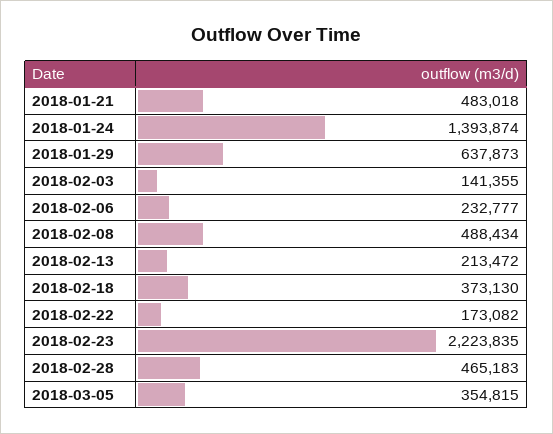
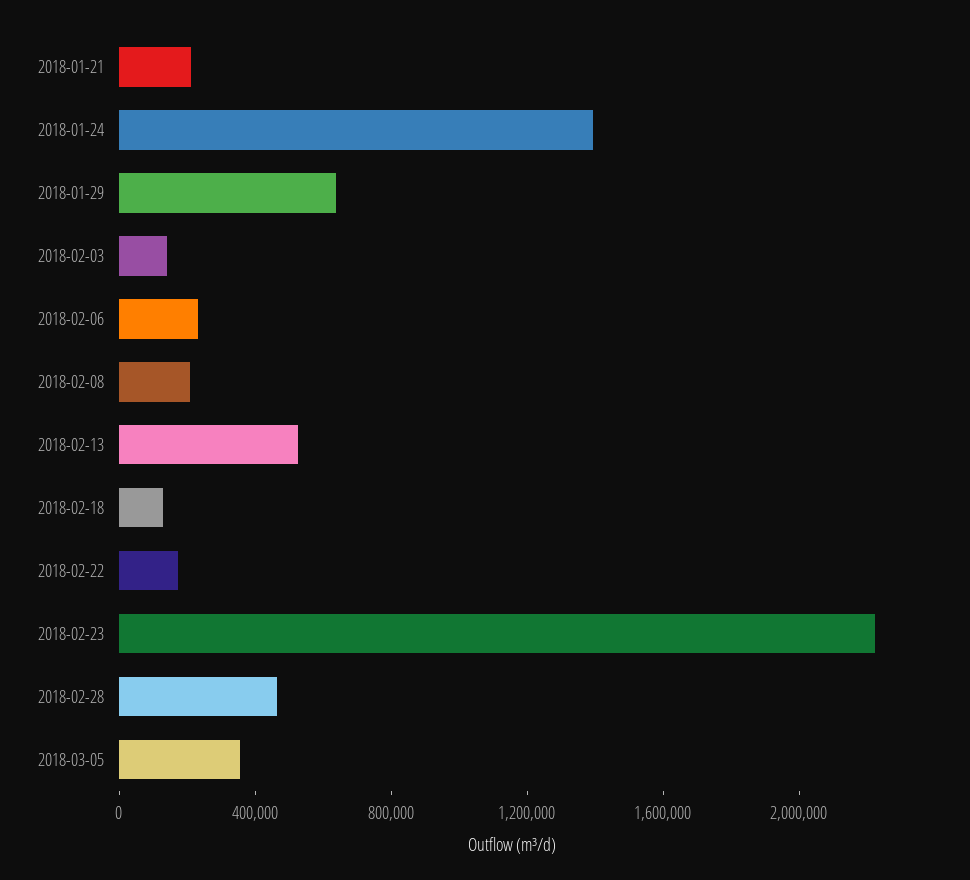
  {
-   "2018-01-21": 483018,
+   "2018-01-21": 200000,
    "2018-01-24": 1393874,
    "2018-01-29": 637873,
    "2018-02-03": 141355,
    "2018-02-06": 232777,
-   "2018-02-08": 488434,
+   "2018-02-08": 200000,
-   "2018-02-13": 213472,
+   "2018-02-13": 500000,
-   "2018-02-18": 373130,
+   "2018-02-18": 100000,
    "2018-02-22": 173082,
    "2018-02-23": 2223835,
    "2018-02-28": 465183,
    "2018-03-05": 354815
  }

